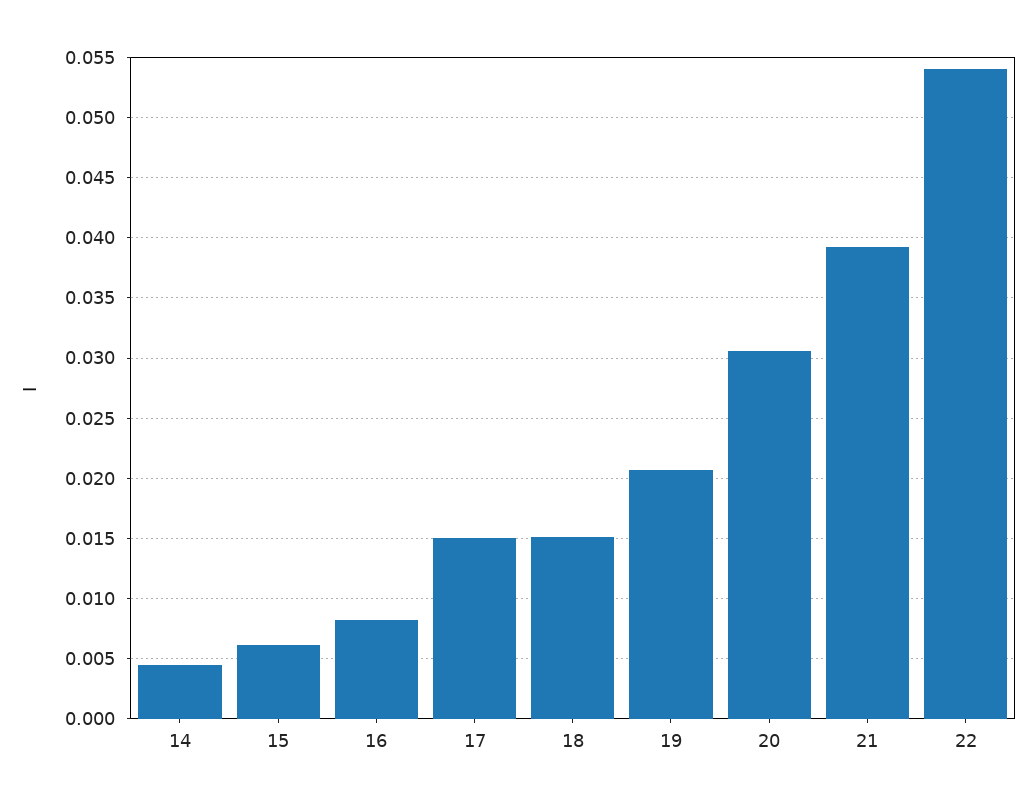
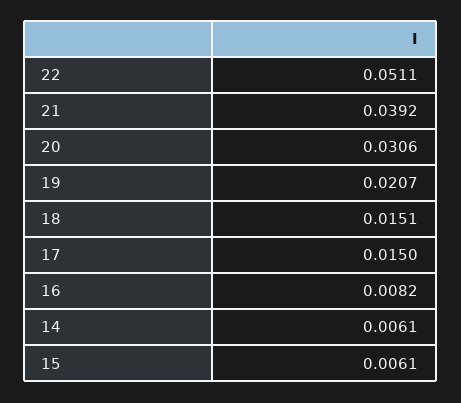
  {
-   "14": 0.0045,
+   "14": 0.0061,
    "15": 0.0061,
    "16": 0.0082,
    "17": 0.015,
    "18": 0.0151,
    "19": 0.0207,
    "20": 0.0306,
    "21": 0.0392,
-   "22": 0.054
+   "22": 0.0511
  }

